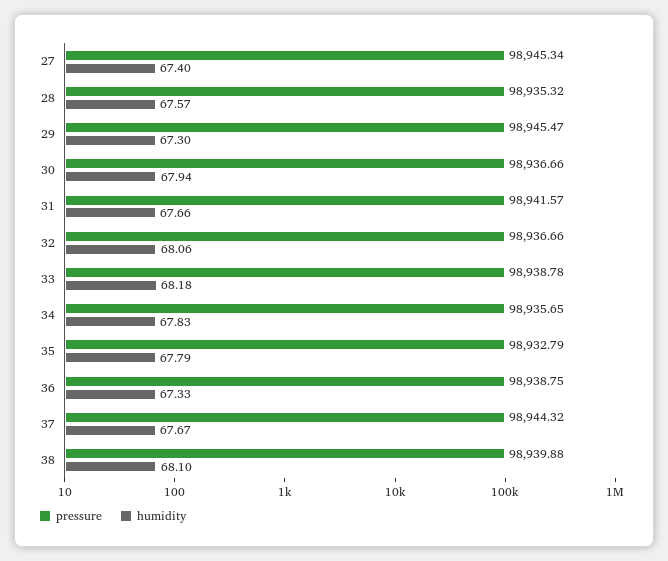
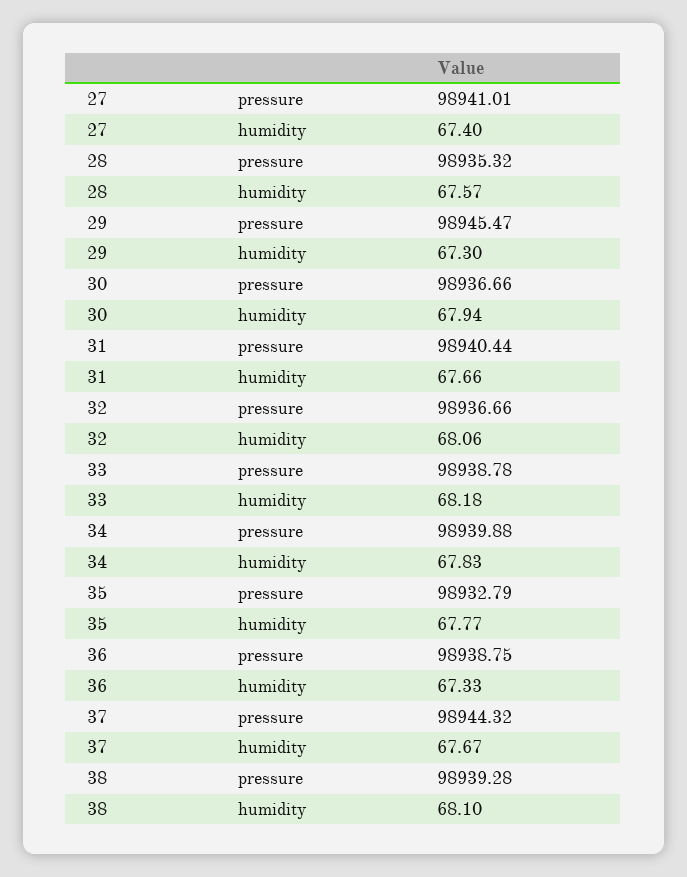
  {
    "pressure": {
-     "27": 98945.34,
+     "27": 98941.01,
      "28": 98935.32,
      "29": 98945.47,
      "30": 98936.66,
-     "31": 98941.57,
+     "31": 98940.44,
      "32": 98936.66,
      "33": 98938.78,
-     "34": 98935.65,
+     "34": 98939.88,
      "35": 98932.79,
      "36": 98938.75,
      "37": 98944.32,
-     "38": 98939.88
+     "38": 98939.28
    },
    "humidity": {
      "27": 67.4,
      "28": 67.57,
      "29": 67.3,
      "30": 67.94,
      "31": 67.66,
      "32": 68.06,
      "33": 68.18,
      "34": 67.83,
-     "35": 67.79,
+     "35": 67.77,
      "36": 67.33,
      "37": 67.67,
      "38": 68.1
    }
  }

